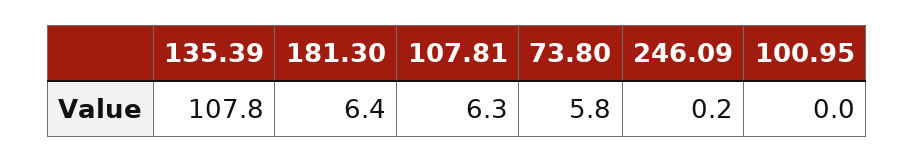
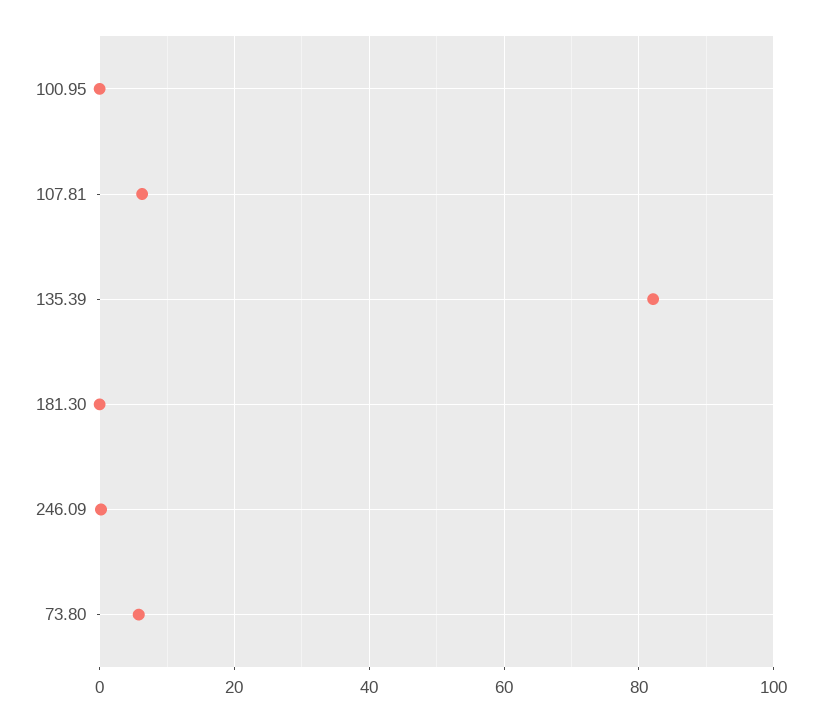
  {
-   "135.39": 107.8,
+   "135.39": 82,
-   "181.30": 6.4,
+   "181.30": 0,
    "107.81": 6.3,
    "73.80": 5.8,
    "246.09": 0.2,
    "100.95": 0
  }

